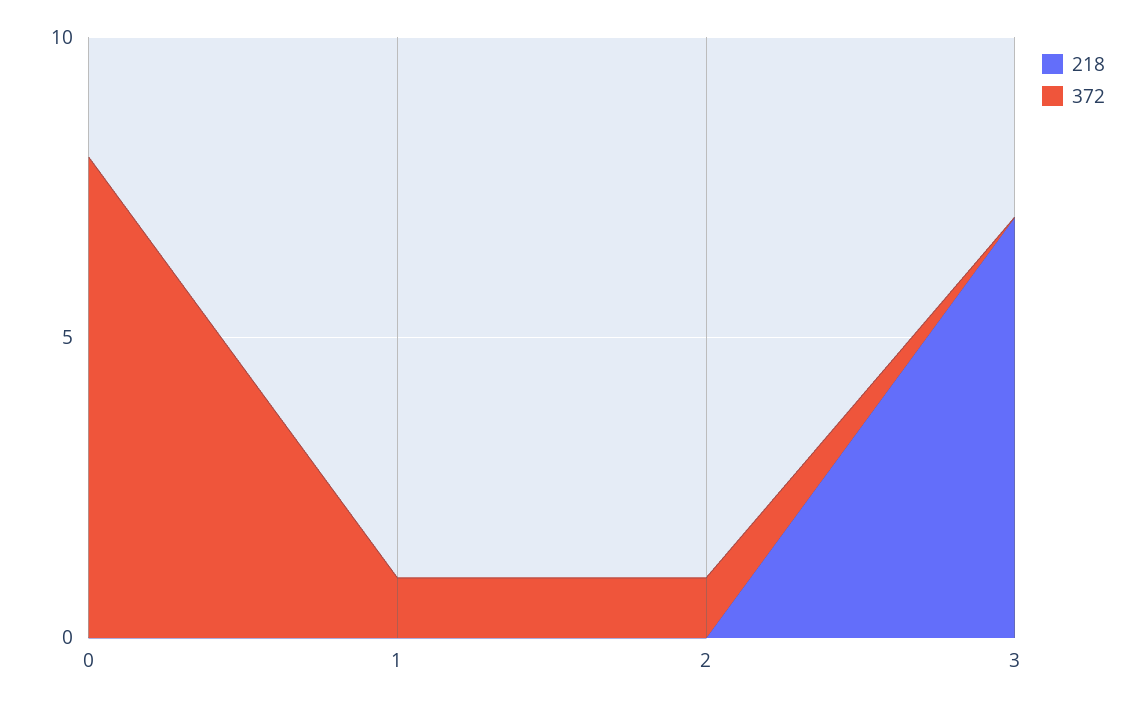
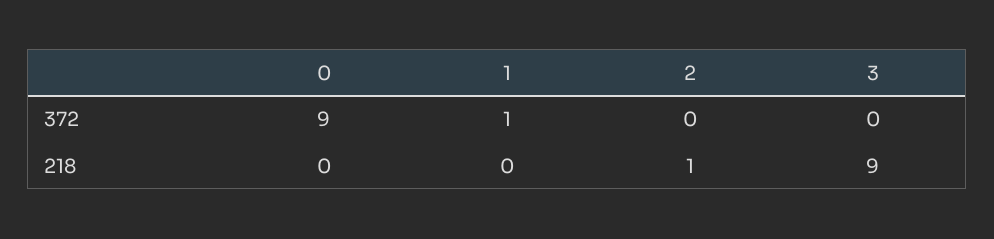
  {
    "218": {
      "0": 0,
      "1": 0,
-     "2": 0,
+     "2": 1,
-     "3": 7
+     "3": 9
    },
    "372": {
-     "0": 8,
+     "0": 9,
      "1": 1,
-     "2": 1,
+     "2": 0,
      "3": 0
    }
  }

